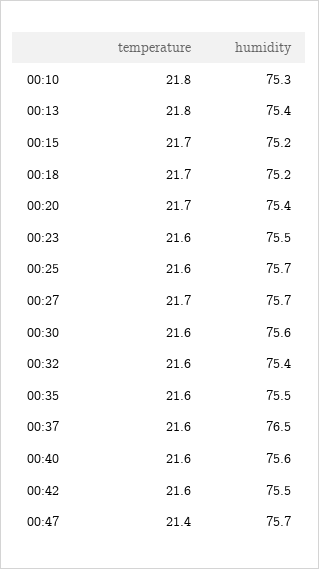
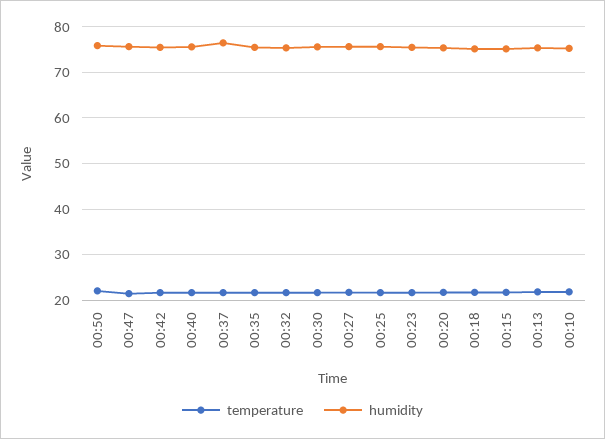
  {
    "temperature": {
      "00:10": 21.8,
      "00:13": 21.8,
      "00:15": 21.7,
      "00:18": 21.7,
      "00:20": 21.7,
      "00:23": 21.6,
      "00:25": 21.6,
      "00:27": 21.7,
      "00:30": 21.6,
      "00:32": 21.6,
      "00:35": 21.6,
      "00:37": 21.6,
      "00:40": 21.6,
      "00:42": 21.6,
-     "00:47": 21.4
+     "00:47": 21.4,
+     "00:50": 22
    },
    "humidity": {
      "00:10": 75.3,
      "00:13": 75.4,
      "00:15": 75.2,
      "00:18": 75.2,
      "00:20": 75.4,
      "00:23": 75.5,
      "00:25": 75.7,
      "00:27": 75.7,
      "00:30": 75.6,
      "00:32": 75.4,
      "00:35": 75.5,
      "00:37": 76.5,
      "00:40": 75.6,
      "00:42": 75.5,
-     "00:47": 75.7
+     "00:47": 75.7,
+     "00:50": 76
    }
  }

